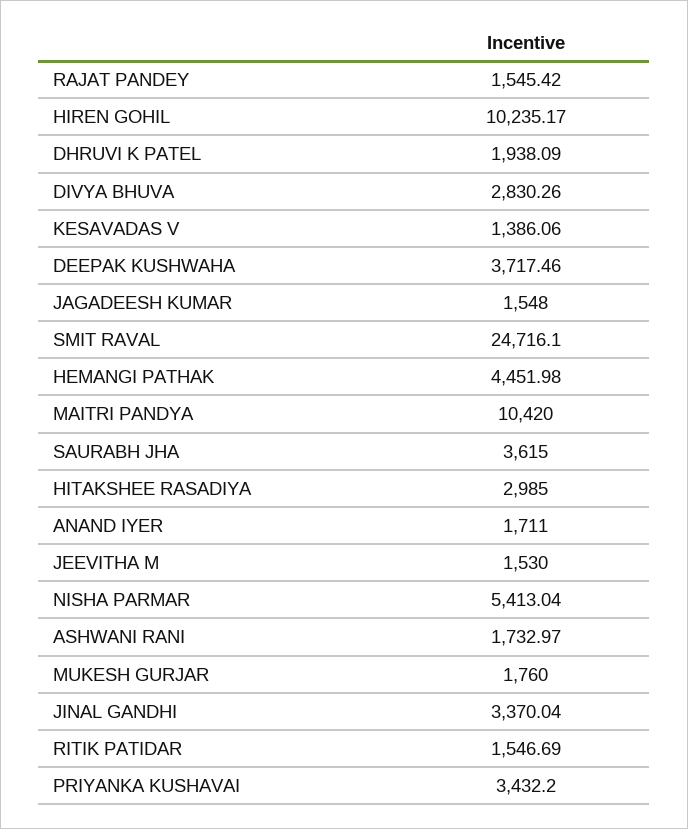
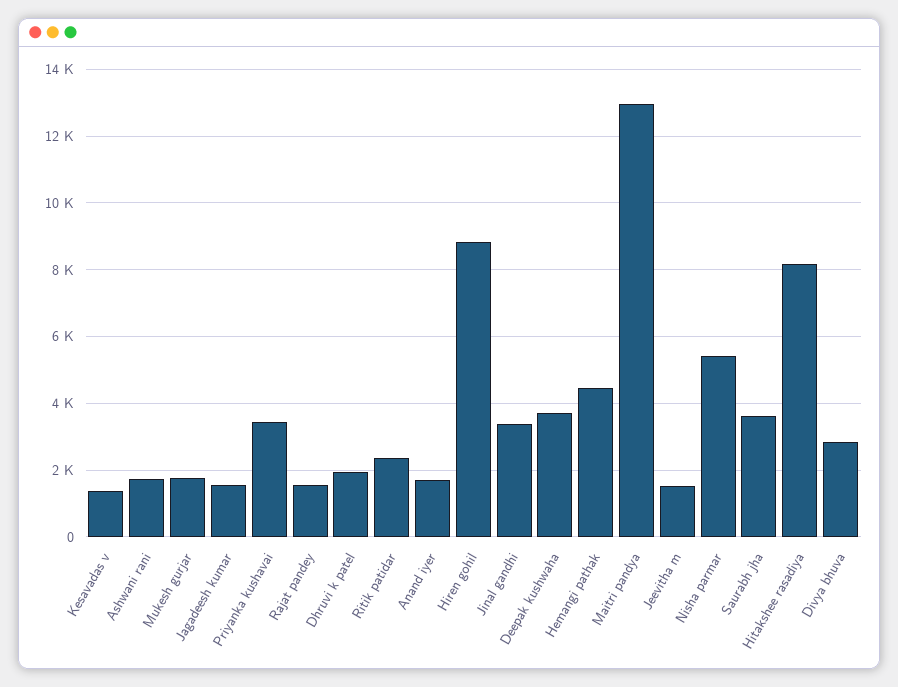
  {
    "RAJAT PANDEY": 1545.42,
-   "HIREN GOHIL": 10235.17,
+   "HIREN GOHIL": 8800,
    "DHRUVI K PATEL": 1938.09,
    "DIVYA BHUVA": 2830.26,
    "KESAVADAS V": 1386.06,
    "DEEPAK KUSHWAHA": 3717.46,
    "JAGADEESH KUMAR": 1548,
-   "SMIT RAVAL": 24716.1,
    "HEMANGI PATHAK": 4451.98,
-   "MAITRI PANDYA": 10420,
+   "MAITRI PANDYA": 13000,
    "SAURABH JHA": 3615,
-   "HITAKSHEE RASADIYA": 2985,
+   "HITAKSHEE RASADIYA": 8200,
    "ANAND IYER": 1711,
    "JEEVITHA M": 1530,
    "NISHA PARMAR": 5413.04,
    "ASHWANI RANI": 1732.97,
    "MUKESH GURJAR": 1760,
    "JINAL GANDHI": 3370.04,
-   "RITIK PATIDAR": 1546.69,
+   "RITIK PATIDAR": 2400,
    "PRIYANKA KUSHAVAI": 3432.2
  }

